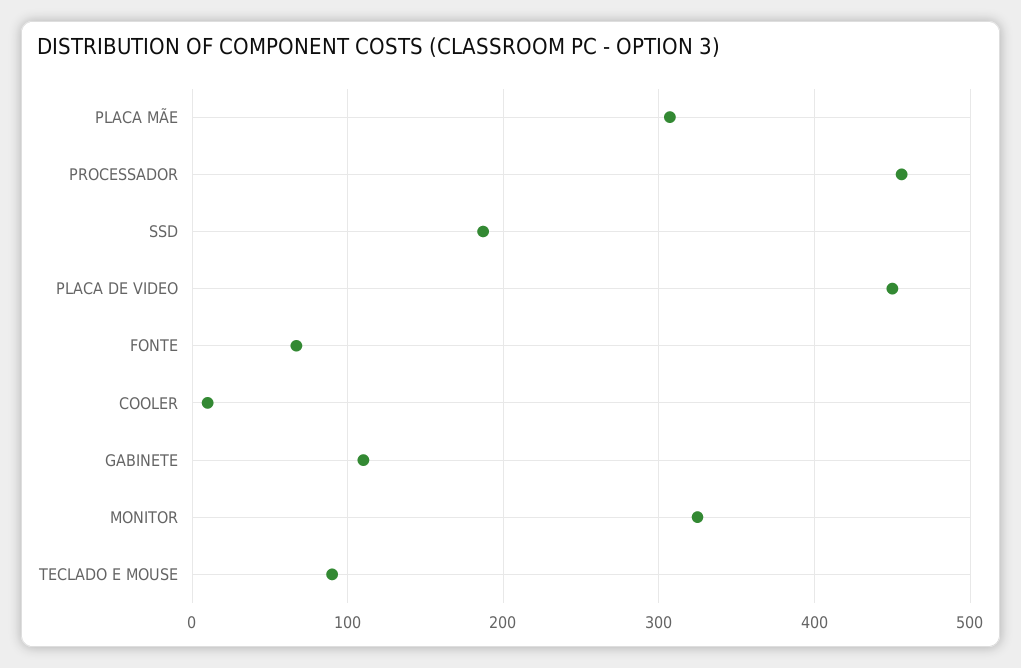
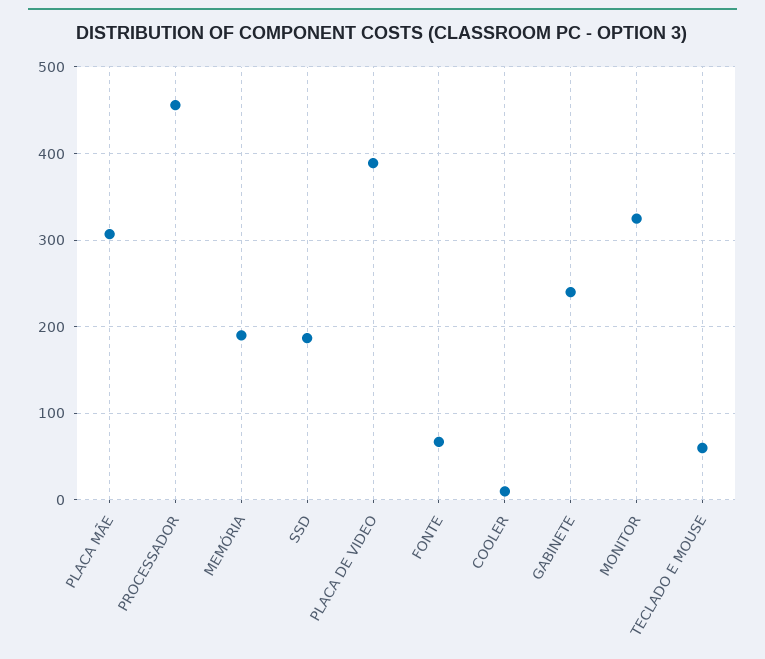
  {
    "PLACA MÃE": 310,
    "PROCESSADOR": 460,
    "SSD": 190,
-   "PLACA DE VIDEO": 450,
+   "PLACA DE VIDEO": 390,
    "FONTE": 70,
    "COOLER": 10,
-   "GABINETE": 110,
+   "GABINETE": 240,
    "MONITOR": 320,
-   "TECLADO E MOUSE": 90
+   "TECLADO E MOUSE": 60,
+   "MEMÓRIA": 190
  }

